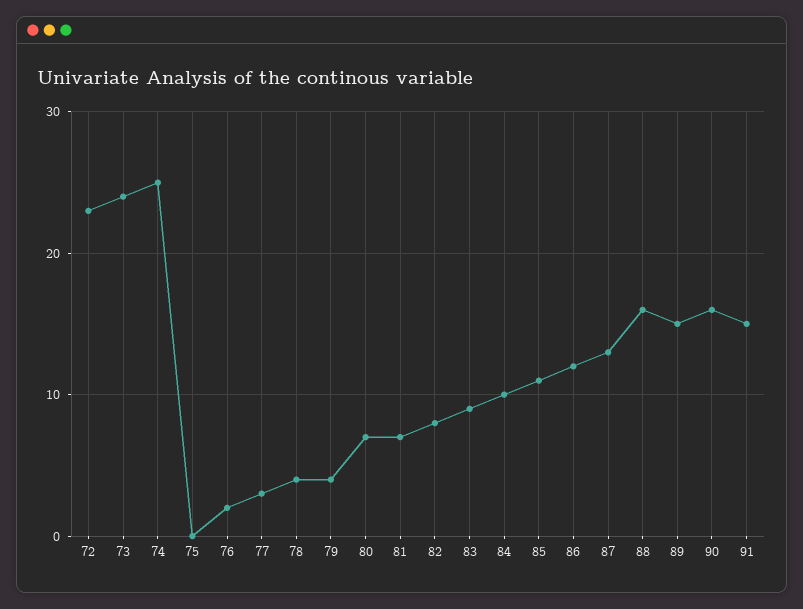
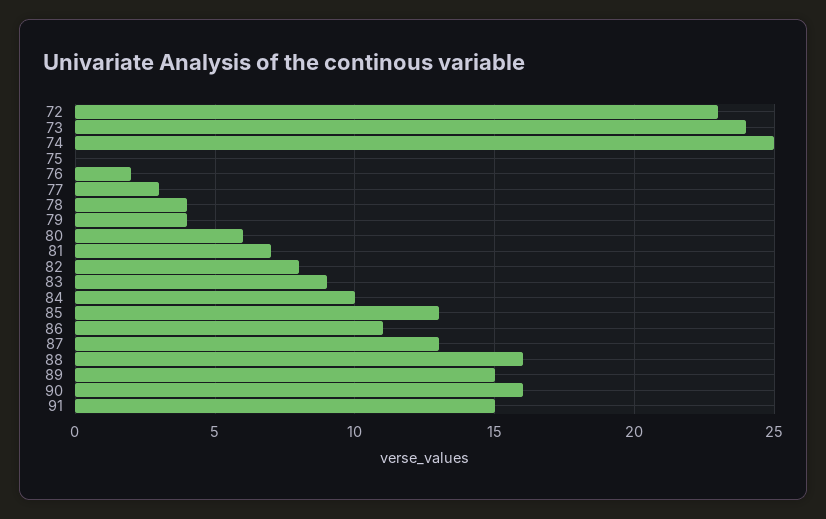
  {
    "72": 23,
    "73": 24,
    "74": 25,
    "75": 0,
    "76": 2,
    "77": 3,
    "78": 4,
    "79": 4,
-   "80": 7,
+   "80": 6,
    "81": 7,
    "82": 8,
    "83": 9,
    "84": 10,
-   "85": 11,
+   "85": 13,
-   "86": 12,
+   "86": 11,
    "87": 13,
    "88": 16,
    "89": 15,
    "90": 16,
    "91": 15
  }

